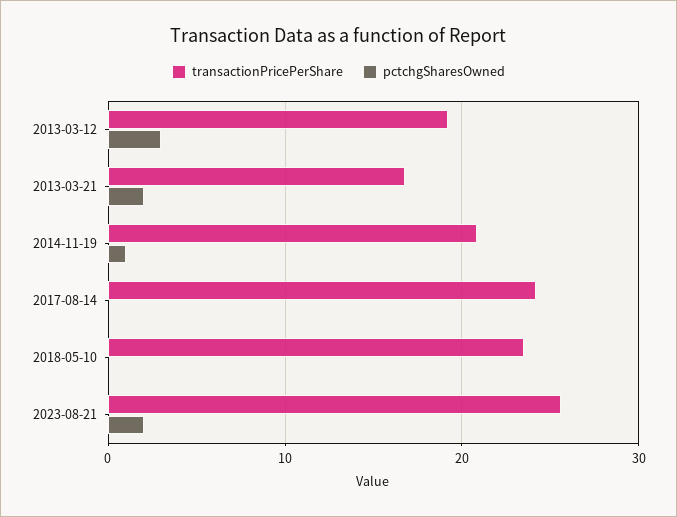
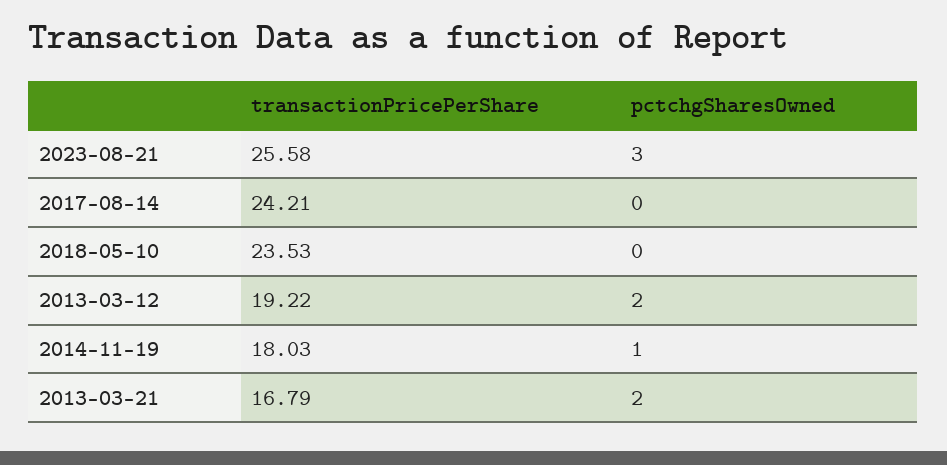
  {
    "transactionPricePerShare": {
      "2013-03-12": 19.22,
      "2013-03-21": 16.79,
-     "2014-11-19": 21,
+     "2014-11-19": 18.03,
      "2017-08-14": 24.21,
      "2018-05-10": 23.53,
      "2023-08-21": 25.58
    },
    "pctchgSharesOwned": {
-     "2013-03-12": 3,
+     "2013-03-12": 2,
      "2013-03-21": 2,
      "2014-11-19": 1,
      "2017-08-14": 0,
      "2018-05-10": 0,
-     "2023-08-21": 2
+     "2023-08-21": 3
    }
  }

